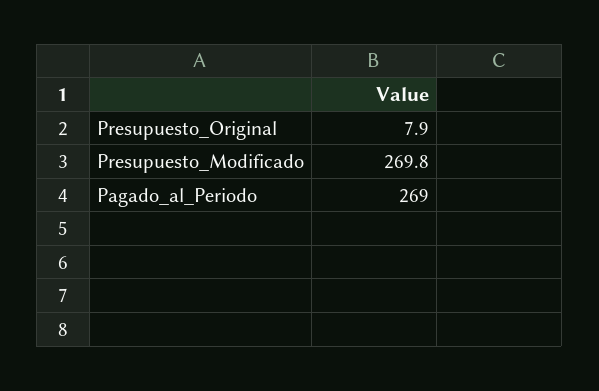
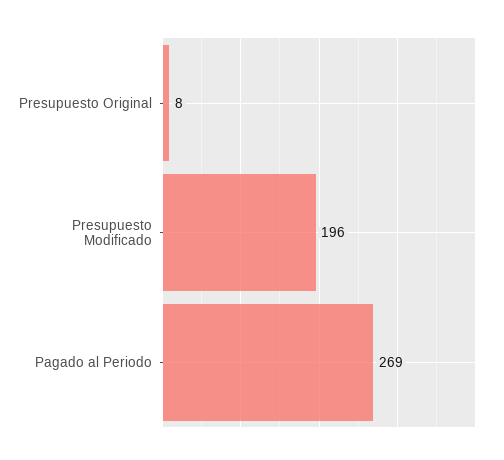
  {
    "Presupuesto_Original": 7.9,
-   "Presupuesto_Modificado": 269.8,
+   "Presupuesto_Modificado": 196,
    "Pagado_al_Periodo": 269
  }

